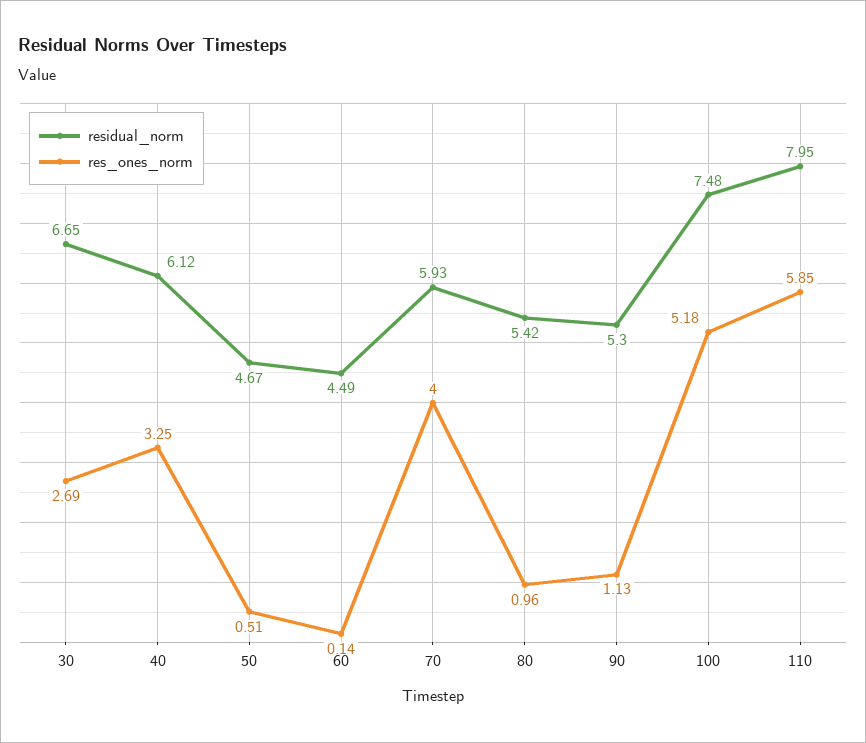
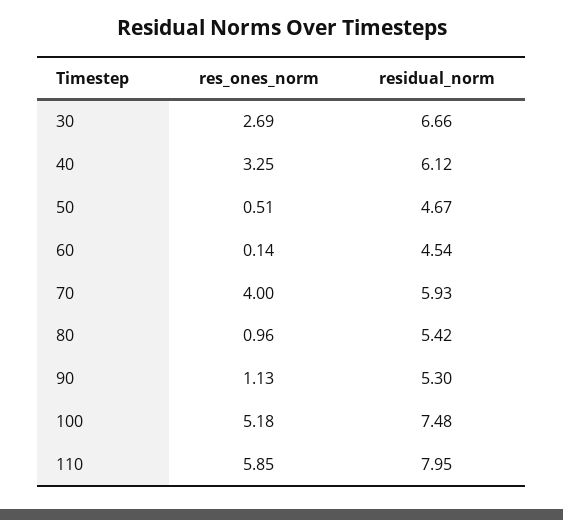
  {
    "residual_norm": {
-     "30": 6.65,
+     "30": 6.66,
      "40": 6.12,
      "50": 4.67,
-     "60": 4.49,
+     "60": 4.54,
      "70": 5.93,
      "80": 5.42,
      "90": 5.3,
      "100": 7.48,
      "110": 7.95
    },
    "res_ones_norm": {
      "30": 2.69,
      "40": 3.25,
      "50": 0.51,
      "60": 0.14,
      "70": 4,
      "80": 0.96,
      "90": 1.13,
      "100": 5.18,
      "110": 5.85
    }
  }

